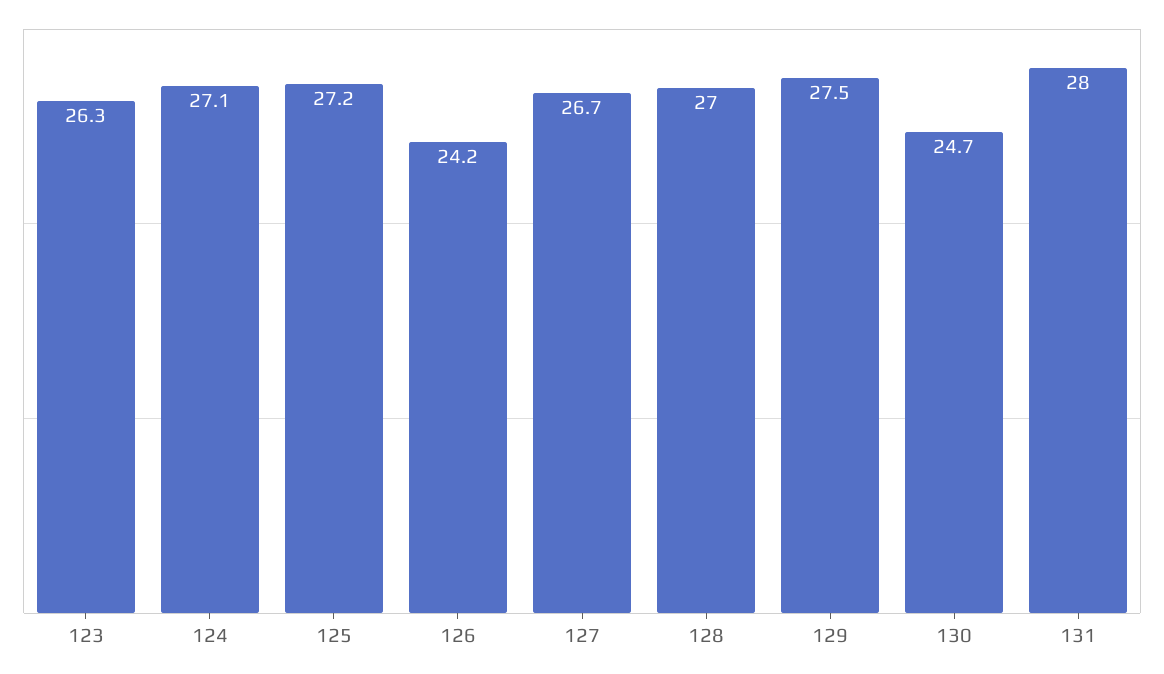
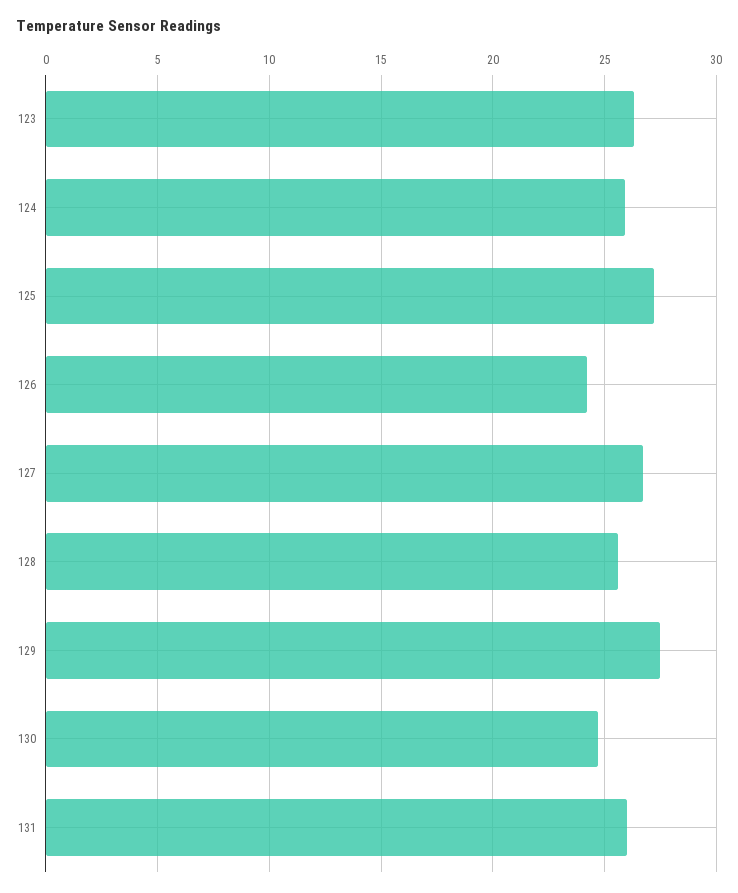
  {
    "123": 26.3,
-   "124": 27.1,
+   "124": 26,
    "125": 27.2,
    "126": 24.2,
    "127": 26.7,
-   "128": 27,
+   "128": 25.5,
    "129": 27.5,
    "130": 24.7,
-   "131": 28
+   "131": 26
  }

